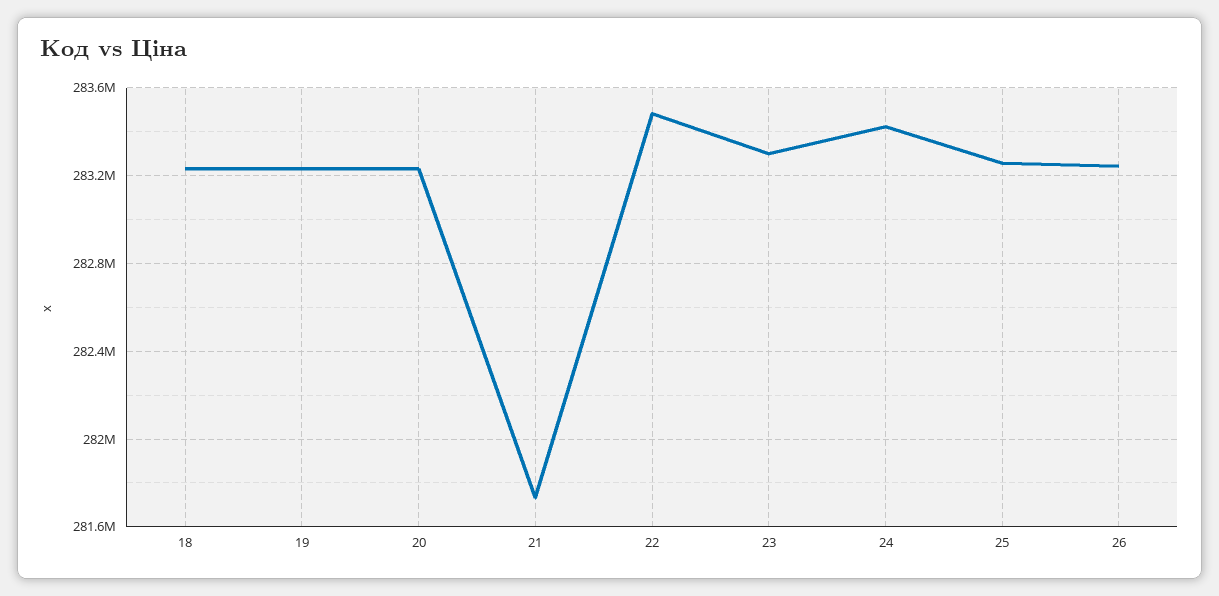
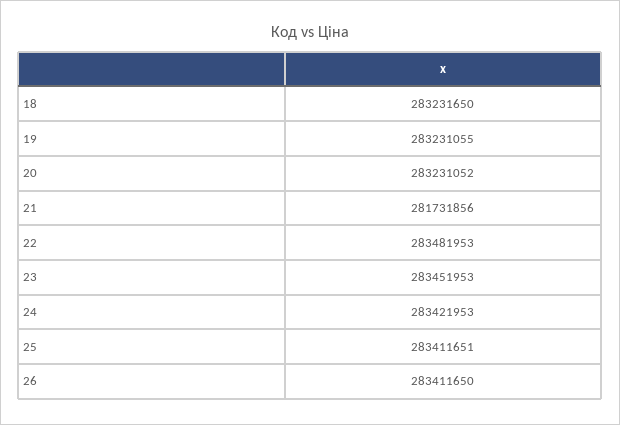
  {
    "18": 283231650,
    "19": 283231055,
    "20": 283231052,
    "21": 281731856,
    "22": 283481953,
-   "23": 283300000,
+   "23": 283451953,
    "24": 283421953,
-   "25": 283250000,
+   "25": 283411651,
-   "26": 283250000
+   "26": 283411650
  }

